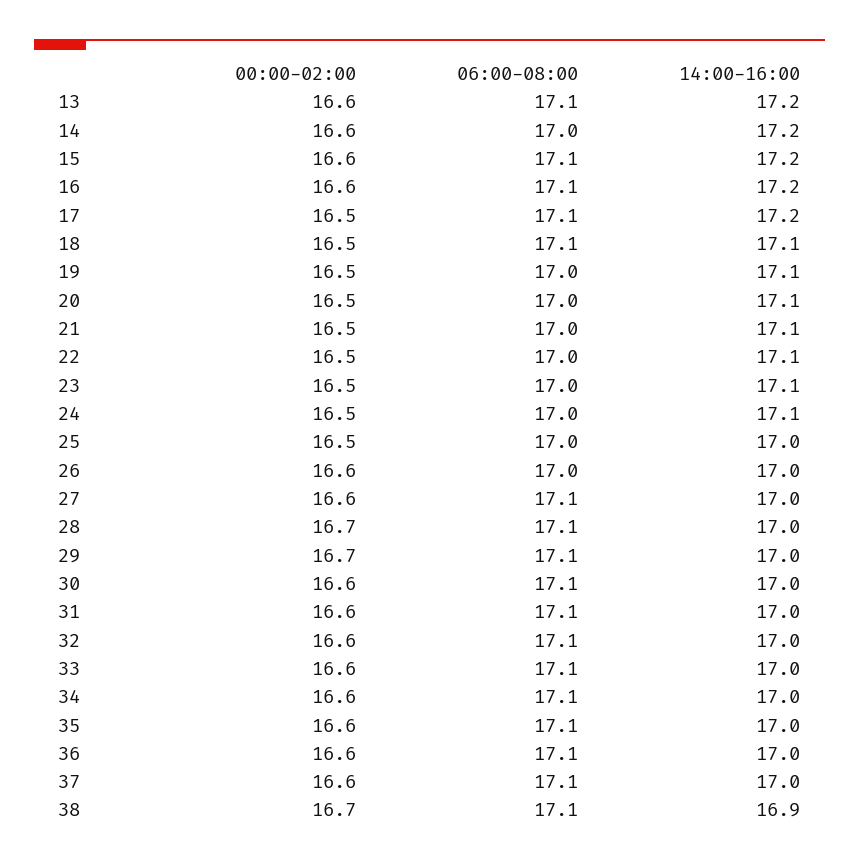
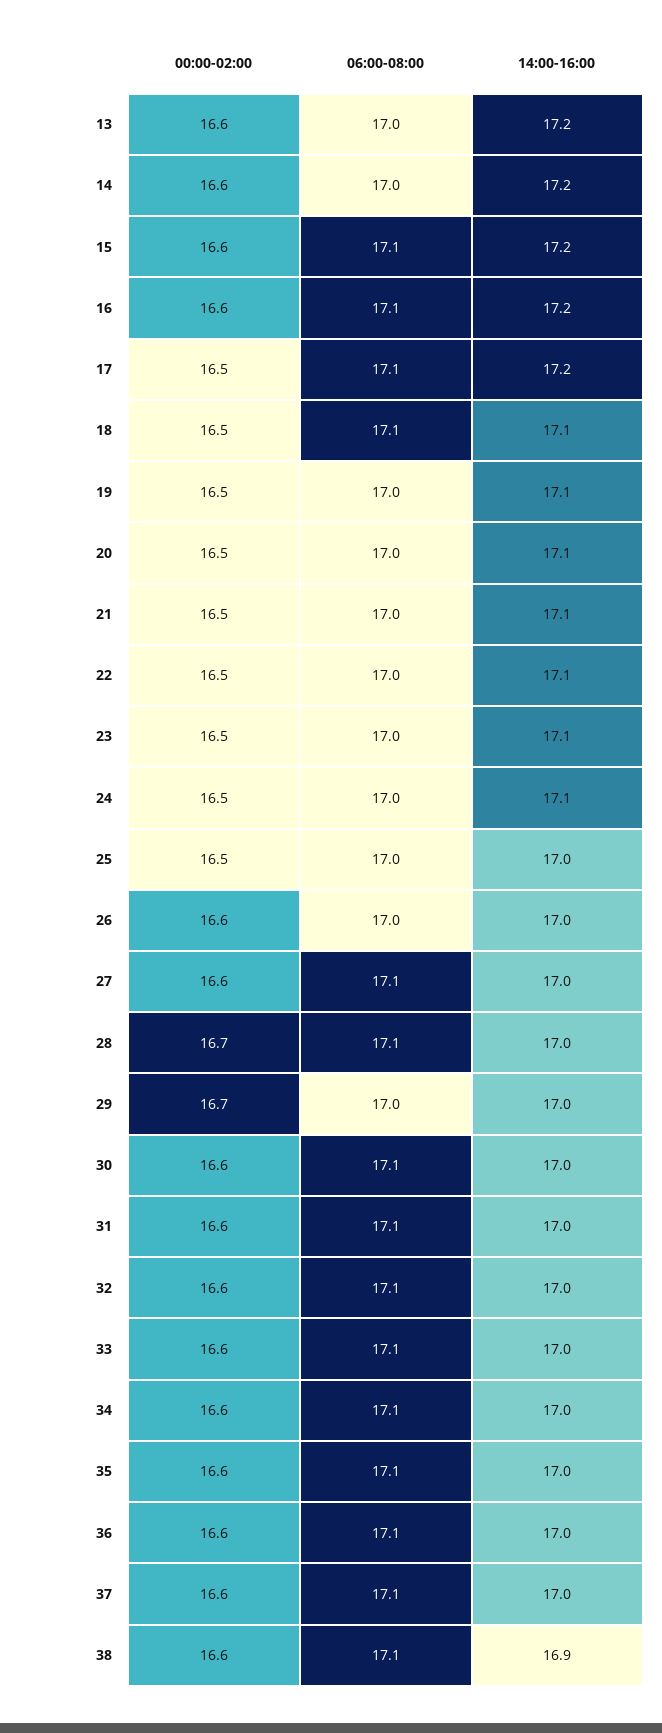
  {
    "00:00-02:00": {
      "13": 16.6,
      "14": 16.6,
      "15": 16.6,
      "16": 16.6,
      "17": 16.5,
      "18": 16.5,
      "19": 16.5,
      "20": 16.5,
      "21": 16.5,
      "22": 16.5,
      "23": 16.5,
      "24": 16.5,
      "25": 16.5,
      "26": 16.6,
      "27": 16.6,
      "28": 16.7,
      "29": 16.7,
      "30": 16.6,
      "31": 16.6,
      "32": 16.6,
      "33": 16.6,
      "34": 16.6,
      "35": 16.6,
      "36": 16.6,
      "37": 16.6,
-     "38": 16.7
+     "38": 16.6
    },
    "06:00-08:00": {
-     "13": 17.1,
+     "13": 17,
      "14": 17,
      "15": 17.1,
      "16": 17.1,
      "17": 17.1,
      "18": 17.1,
      "19": 17,
      "20": 17,
      "21": 17,
      "22": 17,
      "23": 17,
      "24": 17,
      "25": 17,
      "26": 17,
      "27": 17.1,
      "28": 17.1,
-     "29": 17.1,
+     "29": 17,
      "30": 17.1,
      "31": 17.1,
      "32": 17.1,
      "33": 17.1,
      "34": 17.1,
      "35": 17.1,
      "36": 17.1,
      "37": 17.1,
      "38": 17.1
    },
    "14:00-16:00": {
      "13": 17.2,
      "14": 17.2,
      "15": 17.2,
      "16": 17.2,
      "17": 17.2,
      "18": 17.1,
      "19": 17.1,
      "20": 17.1,
      "21": 17.1,
      "22": 17.1,
      "23": 17.1,
      "24": 17.1,
      "25": 17,
      "26": 17,
      "27": 17,
      "28": 17,
      "29": 17,
      "30": 17,
      "31": 17,
      "32": 17,
      "33": 17,
      "34": 17,
      "35": 17,
      "36": 17,
      "37": 17,
      "38": 16.9
    }
  }

